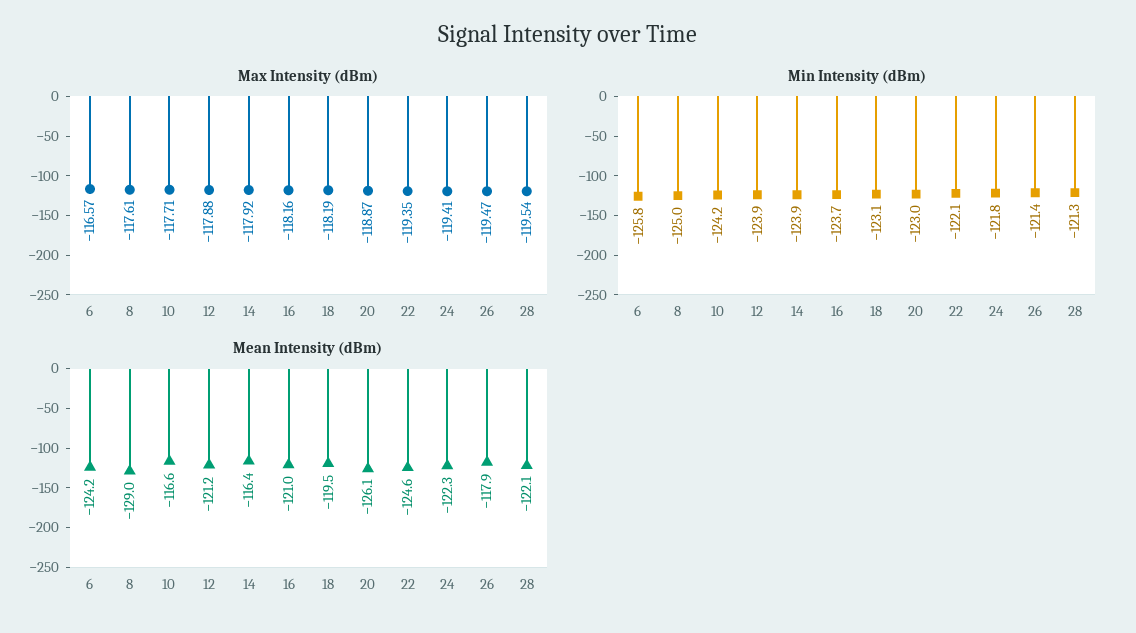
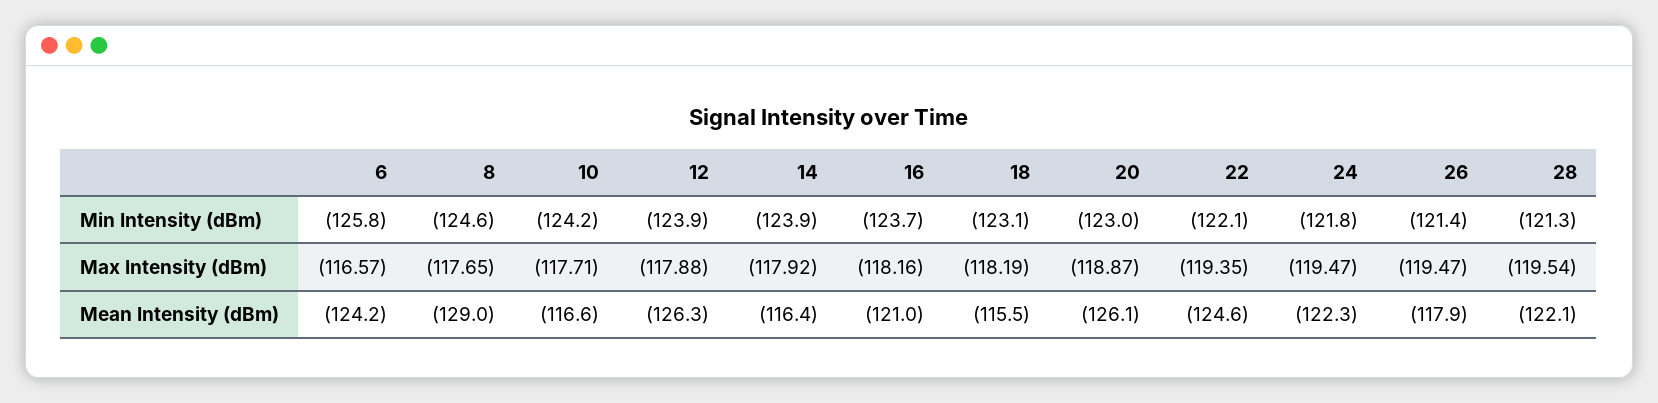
  {
    "Max Intensity (dBm)": {
      "6": -116.57,
-     "8": -117.61,
+     "8": -117.65,
      "10": -117.71,
      "12": -117.88,
      "14": -117.92,
      "16": -118.16,
      "18": -118.19,
      "20": -118.87,
      "22": -119.35,
-     "24": -119.41,
+     "24": -119.47,
      "26": -119.47,
      "28": -119.54
    },
    "Min Intensity (dBm)": {
      "6": -125.8,
-     "8": -125,
+     "8": -124.6,
      "10": -124.2,
      "12": -123.9,
      "14": -123.9,
      "16": -123.7,
      "18": -123.1,
      "20": -123,
      "22": -122.1,
      "24": -121.8,
      "26": -121.4,
      "28": -121.3
    },
    "Mean Intensity (dBm)": {
      "6": -124.2,
      "8": -129,
      "10": -116.6,
-     "12": -121.2,
+     "12": -126.3,
      "14": -116.4,
      "16": -121,
-     "18": -119.5,
+     "18": -115.5,
      "20": -126.1,
      "22": -124.6,
      "24": -122.3,
      "26": -117.9,
      "28": -122.1
    }
  }

